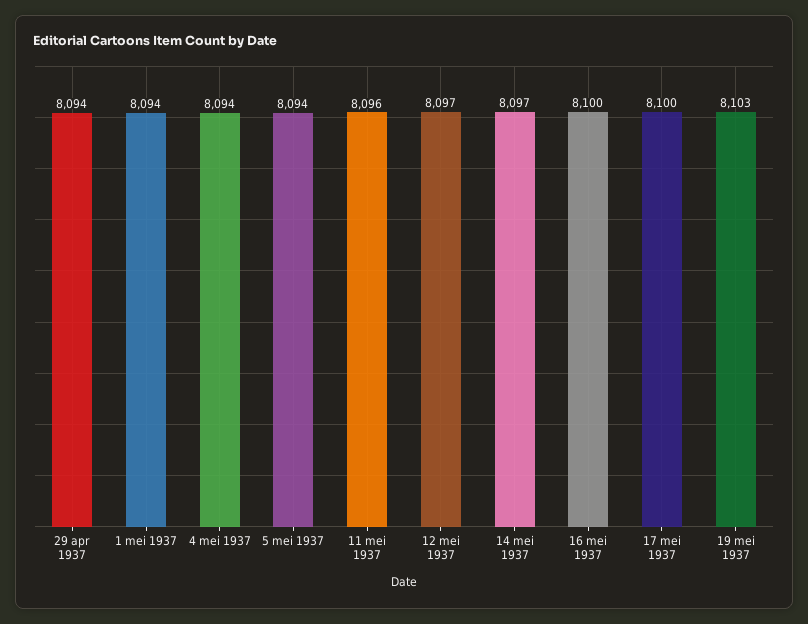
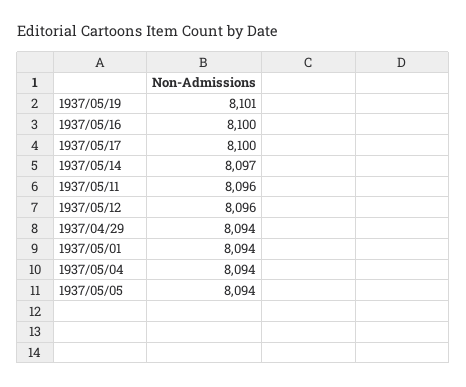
  {
    "29 apr 1937": 8094,
    "1 mei 1937": 8094,
    "4 mei 1937": 8094,
    "5 mei 1937": 8094,
    "11 mei 1937": 8096,
-   "12 mei 1937": 8097,
+   "12 mei 1937": 8096,
    "14 mei 1937": 8097,
    "16 mei 1937": 8100,
    "17 mei 1937": 8100,
-   "19 mei 1937": 8103
+   "19 mei 1937": 8101
  }

